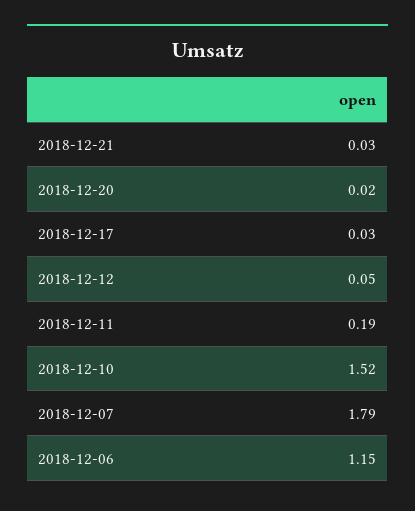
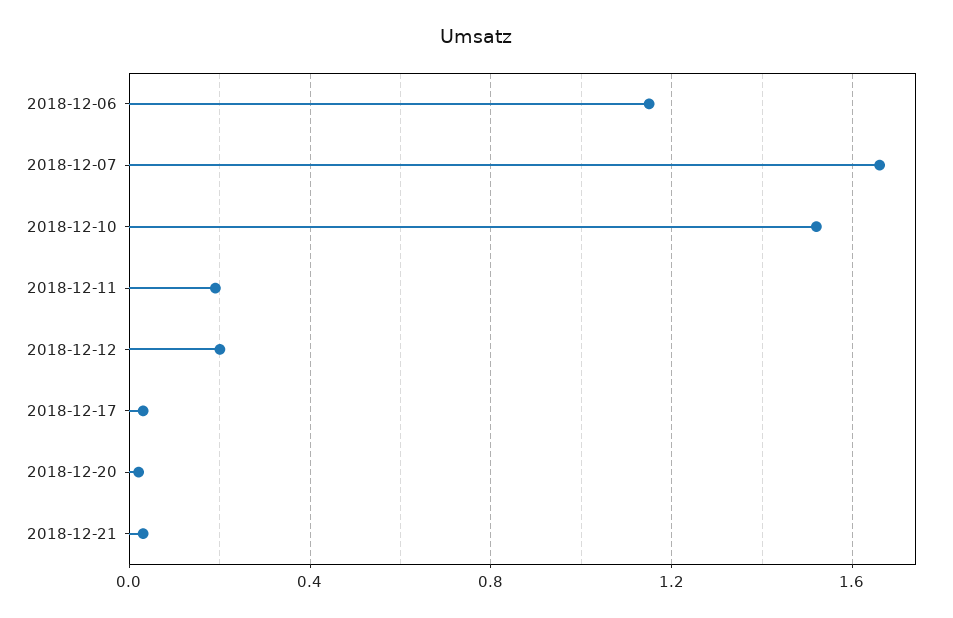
  {
    "2018-12-21": 0.03,
    "2018-12-20": 0.02,
    "2018-12-17": 0.03,
-   "2018-12-12": 0.05,
+   "2018-12-12": 0.2,
    "2018-12-11": 0.19,
    "2018-12-10": 1.52,
-   "2018-12-07": 1.79,
+   "2018-12-07": 1.65,
    "2018-12-06": 1.15
  }

